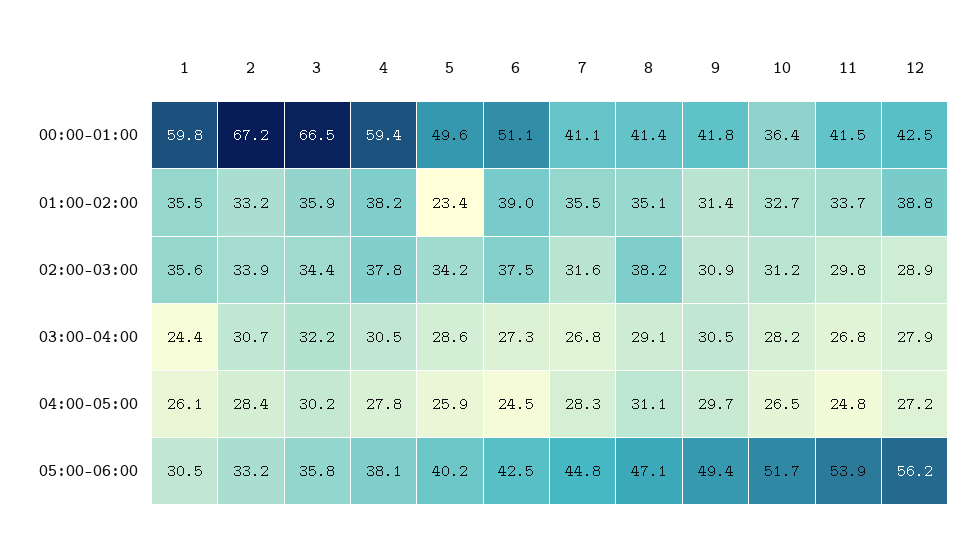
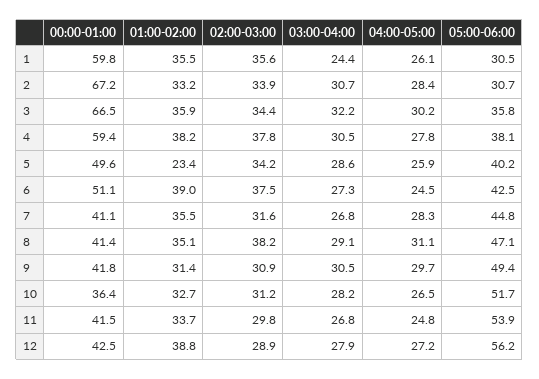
  {
    "1": {
      "00:00-01:00": 59.8,
      "01:00-02:00": 35.5,
      "02:00-03:00": 35.6,
      "03:00-04:00": 24.4,
      "04:00-05:00": 26.1,
      "05:00-06:00": 30.5
    },
    "2": {
      "00:00-01:00": 67.2,
      "01:00-02:00": 33.2,
      "02:00-03:00": 33.9,
      "03:00-04:00": 30.7,
      "04:00-05:00": 28.4,
-     "05:00-06:00": 33.2
+     "05:00-06:00": 30.7
    },
    "3": {
      "00:00-01:00": 66.5,
      "01:00-02:00": 35.9,
      "02:00-03:00": 34.4,
      "03:00-04:00": 32.2,
      "04:00-05:00": 30.2,
      "05:00-06:00": 35.8
    },
    "4": {
      "00:00-01:00": 59.4,
      "01:00-02:00": 38.2,
      "02:00-03:00": 37.8,
      "03:00-04:00": 30.5,
      "04:00-05:00": 27.8,
      "05:00-06:00": 38.1
    },
    "5": {
      "00:00-01:00": 49.6,
      "01:00-02:00": 23.4,
      "02:00-03:00": 34.2,
      "03:00-04:00": 28.6,
      "04:00-05:00": 25.9,
      "05:00-06:00": 40.2
    },
    "6": {
      "00:00-01:00": 51.1,
      "01:00-02:00": 39,
      "02:00-03:00": 37.5,
      "03:00-04:00": 27.3,
      "04:00-05:00": 24.5,
      "05:00-06:00": 42.5
    },
    "7": {
      "00:00-01:00": 41.1,
      "01:00-02:00": 35.5,
      "02:00-03:00": 31.6,
      "03:00-04:00": 26.8,
      "04:00-05:00": 28.3,
      "05:00-06:00": 44.8
    },
    "8": {
      "00:00-01:00": 41.4,
      "01:00-02:00": 35.1,
      "02:00-03:00": 38.2,
      "03:00-04:00": 29.1,
      "04:00-05:00": 31.1,
      "05:00-06:00": 47.1
    },
    "9": {
      "00:00-01:00": 41.8,
      "01:00-02:00": 31.4,
      "02:00-03:00": 30.9,
      "03:00-04:00": 30.5,
      "04:00-05:00": 29.7,
      "05:00-06:00": 49.4
    },
    "10": {
      "00:00-01:00": 36.4,
      "01:00-02:00": 32.7,
      "02:00-03:00": 31.2,
      "03:00-04:00": 28.2,
      "04:00-05:00": 26.5,
      "05:00-06:00": 51.7
    },
    "11": {
      "00:00-01:00": 41.5,
      "01:00-02:00": 33.7,
      "02:00-03:00": 29.8,
      "03:00-04:00": 26.8,
      "04:00-05:00": 24.8,
      "05:00-06:00": 53.9
    },
    "12": {
      "00:00-01:00": 42.5,
      "01:00-02:00": 38.8,
      "02:00-03:00": 28.9,
      "03:00-04:00": 27.9,
      "04:00-05:00": 27.2,
      "05:00-06:00": 56.2
    }
  }

